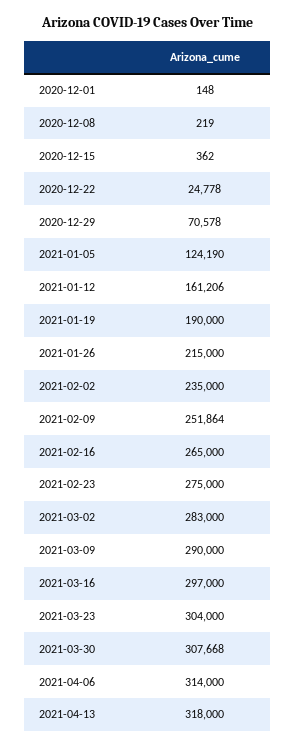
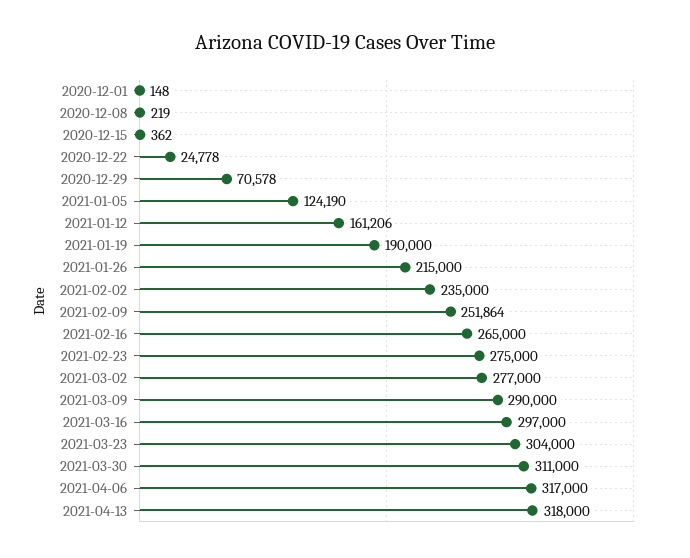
  {
    "2020-12-01": 148,
    "2020-12-08": 219,
    "2020-12-15": 362,
    "2020-12-22": 24778,
    "2020-12-29": 70578,
    "2021-01-05": 124190,
    "2021-01-12": 161206,
    "2021-01-19": 190000,
    "2021-01-26": 215000,
    "2021-02-02": 235000,
    "2021-02-09": 251864,
    "2021-02-16": 265000,
    "2021-02-23": 275000,
-   "2021-03-02": 283000,
+   "2021-03-02": 277000,
    "2021-03-09": 290000,
    "2021-03-16": 297000,
    "2021-03-23": 304000,
-   "2021-03-30": 307668,
+   "2021-03-30": 311000,
-   "2021-04-06": 314000,
+   "2021-04-06": 317000,
    "2021-04-13": 318000
  }

